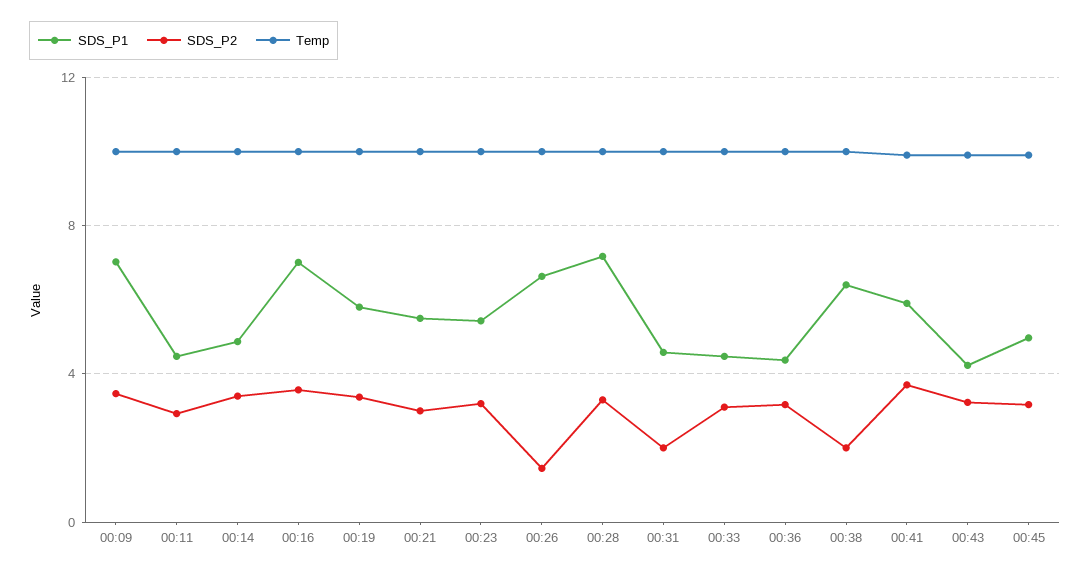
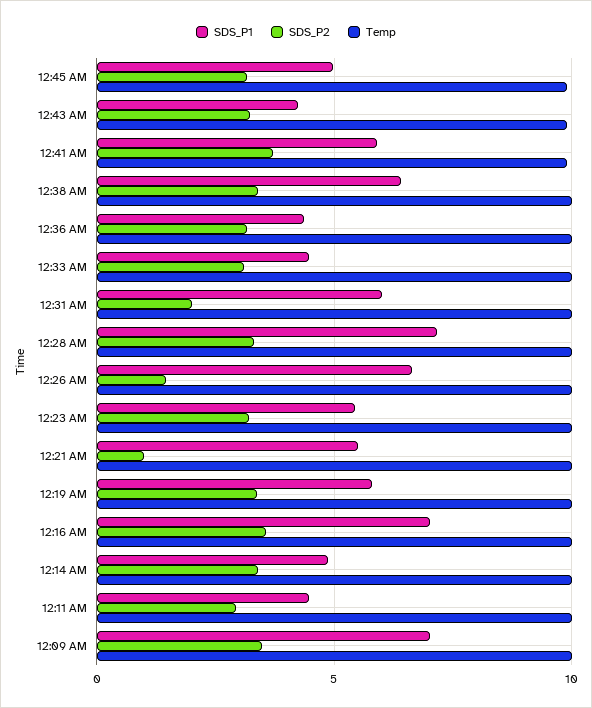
  {
    "SDS_P1": {
      "00:09": 7,
      "00:11": 4.5,
      "00:14": 5,
      "00:16": 7,
      "00:19": 6,
      "00:21": 5.5,
      "00:23": 5.5,
      "00:26": 6.5,
      "00:28": 7,
-     "00:31": 4.5,
+     "00:31": 6,
      "00:33": 4.5,
      "00:36": 4.5,
      "00:38": 6.5,
      "00:41": 6,
      "00:43": 4,
      "00:45": 5
    },
    "SDS_P2": {
      "00:09": 3.5,
      "00:11": 3,
      "00:14": 3.5,
      "00:16": 3.5,
      "00:19": 3.5,
-     "00:21": 3,
+     "00:21": 1,
      "00:23": 3,
      "00:26": 1.5,
      "00:28": 3.5,
      "00:31": 2,
      "00:33": 3,
      "00:36": 3,
-     "00:38": 2,
+     "00:38": 3.5,
      "00:41": 3.5,
      "00:43": 3,
      "00:45": 3
    },
    "Temp": {
      "00:09": 10,
      "00:11": 10,
      "00:14": 10,
      "00:16": 10,
      "00:19": 10,
      "00:21": 10,
      "00:23": 10,
      "00:26": 10,
      "00:28": 10,
      "00:31": 10,
      "00:33": 10,
      "00:36": 10,
      "00:38": 10,
      "00:41": 10,
      "00:43": 10,
      "00:45": 10
    }
  }

